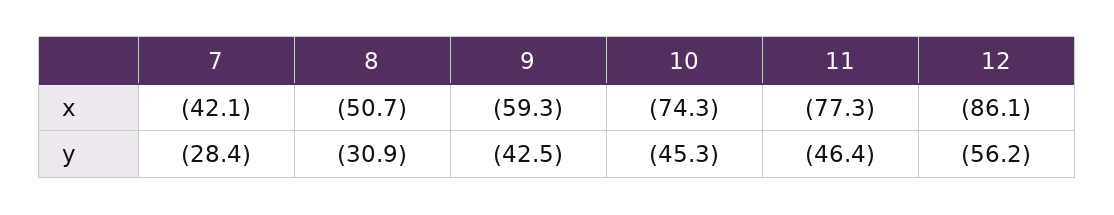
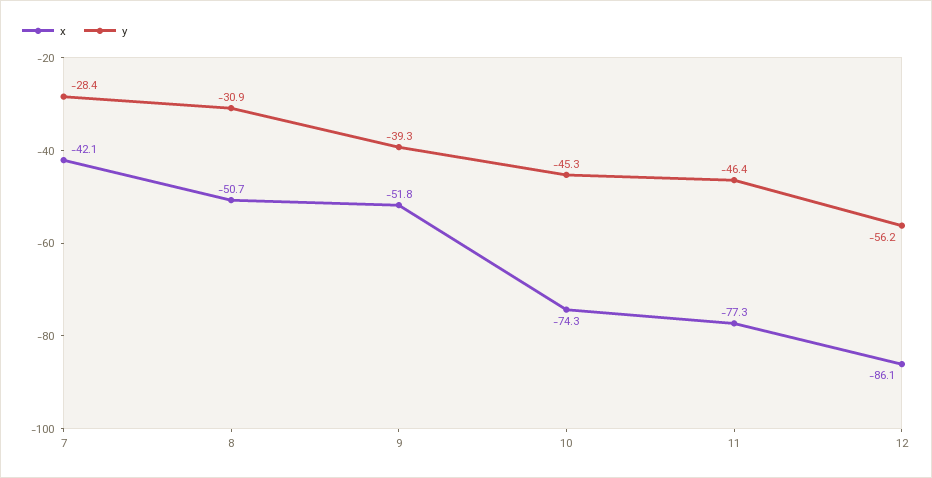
  {
    "x": {
      "7": -42.1,
      "8": -50.7,
-     "9": -59.3,
+     "9": -51.8,
      "10": -74.3,
      "11": -77.3,
      "12": -86.1
    },
    "y": {
      "7": -28.4,
      "8": -30.9,
-     "9": -42.5,
+     "9": -39.3,
      "10": -45.3,
      "11": -46.4,
      "12": -56.2
    }
  }

